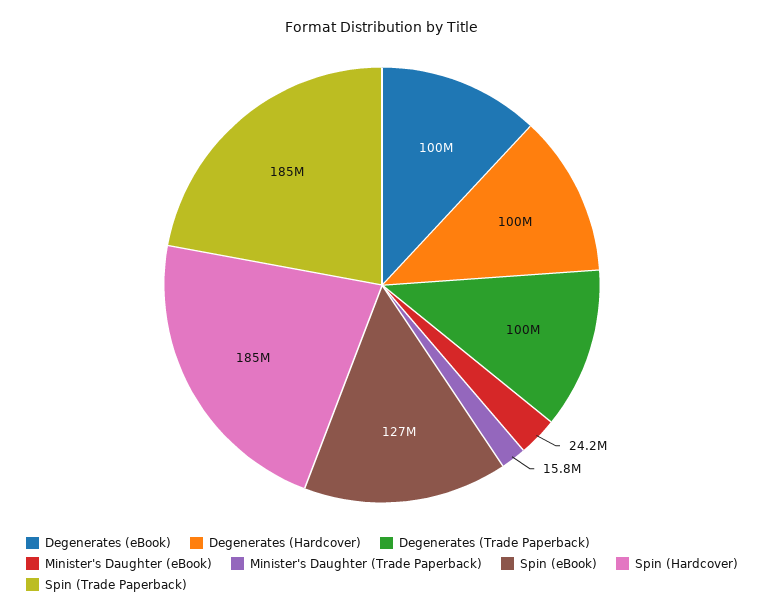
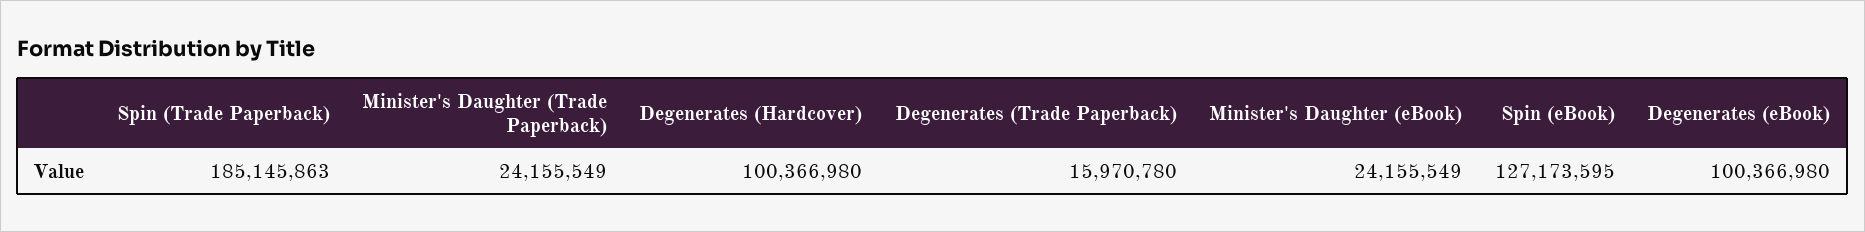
  {
    "Degenerates (eBook)": 100366980,
    "Degenerates (Hardcover)": 100366980,
-   "Degenerates (Trade Paperback)": 100000000,
+   "Degenerates (Trade Paperback)": 15970780,
    "Minister's Daughter (eBook)": 24155549,
-   "Minister's Daughter (Trade Paperback)": 15800000,
+   "Minister's Daughter (Trade Paperback)": 24155549,
    "Spin (eBook)": 127173595,
-   "Spin (Hardcover)": 185000000,
    "Spin (Trade Paperback)": 185145863
  }

